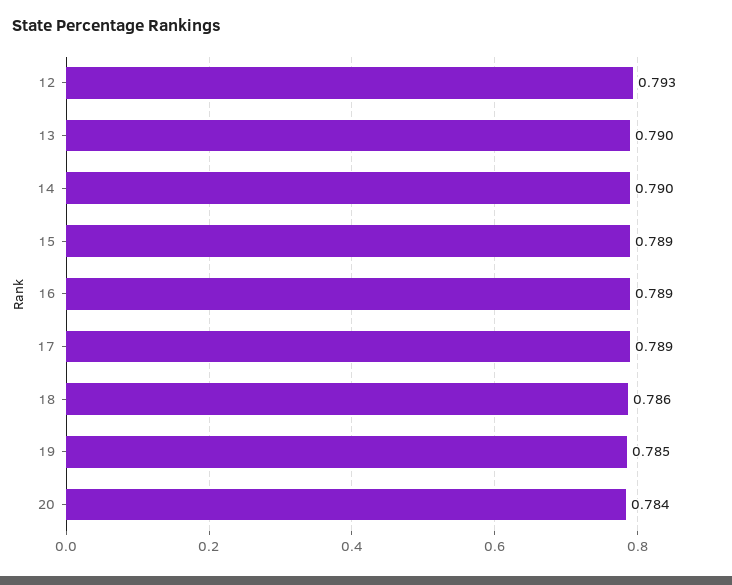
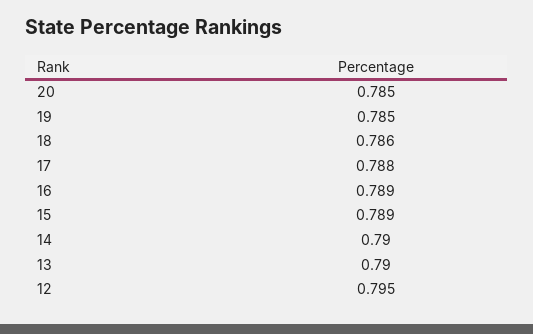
  {
-   "12": 0.793,
+   "12": 0.795,
    "13": 0.79,
    "14": 0.79,
    "15": 0.789,
    "16": 0.789,
-   "17": 0.789,
+   "17": 0.788,
    "18": 0.786,
    "19": 0.785,
-   "20": 0.784
+   "20": 0.785
  }

